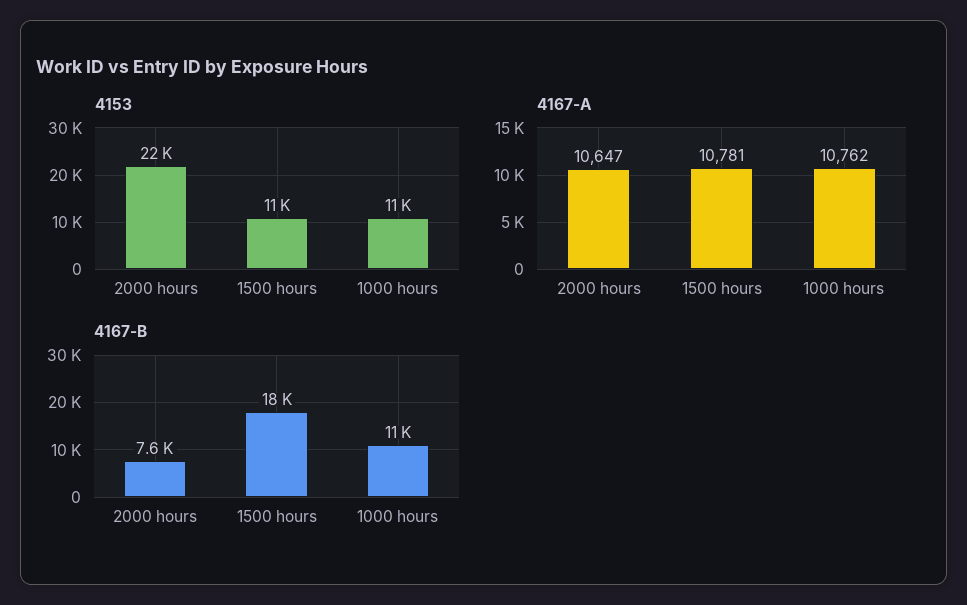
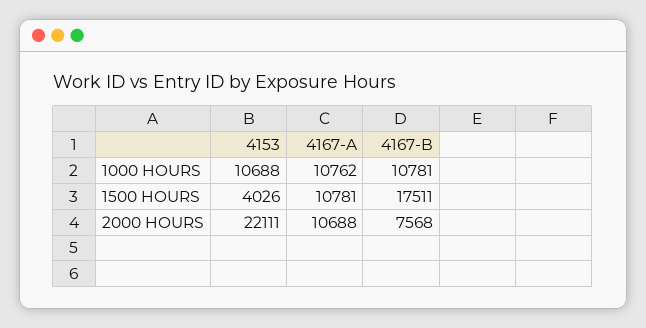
  {
    "4153": {
      "2000 hours": 22111,
-     "1500 hours": 11000,
+     "1500 hours": 4026,
      "1000 hours": 10688
    },
    "4167-A": {
-     "2000 hours": 10647,
+     "2000 hours": 10688,
      "1500 hours": 10781,
      "1000 hours": 10762
    },
    "4167-B": {
      "2000 hours": 7568,
      "1500 hours": 17511,
      "1000 hours": 10781
    }
  }

